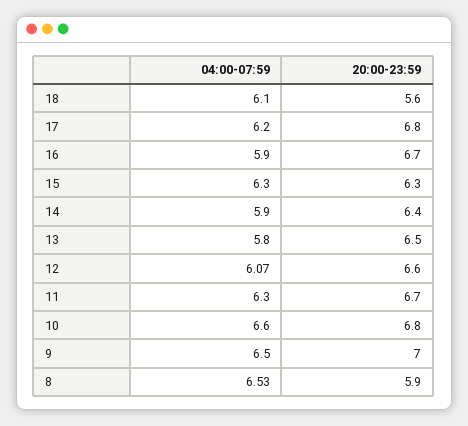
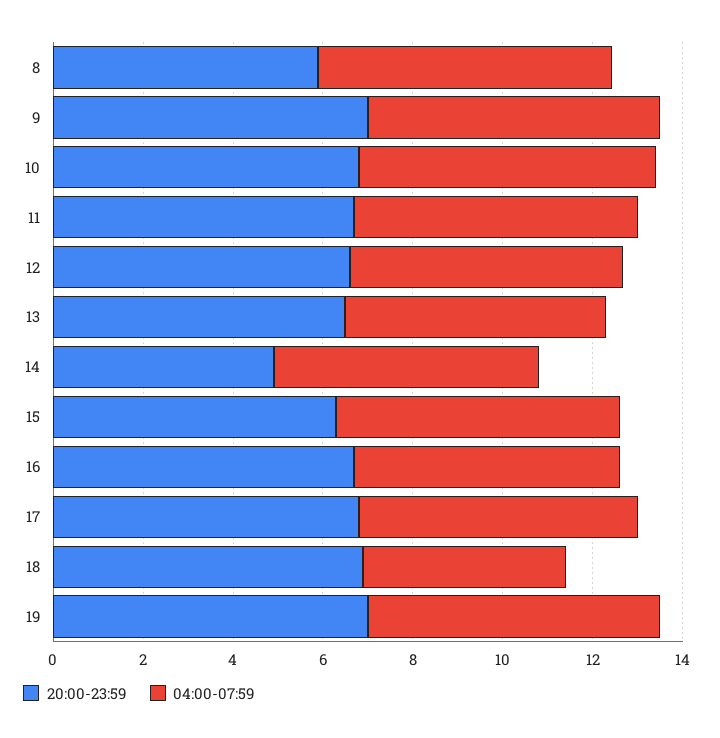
  {
    "04:00-07:59": {
-     "18": 6.1,
+     "18": 4.5,
      "17": 6.2,
      "16": 5.9,
      "15": 6.3,
      "14": 5.9,
      "13": 5.8,
      "12": 6.07,
      "11": 6.3,
      "10": 6.6,
      "9": 6.5,
-     "8": 6.53
+     "8": 6.53,
+     "19": 6.5
    },
    "20:00-23:59": {
-     "18": 5.6,
+     "18": 7,
      "17": 6.8,
      "16": 6.7,
      "15": 6.3,
-     "14": 6.4,
+     "14": 5,
      "13": 6.5,
      "12": 6.6,
      "11": 6.7,
      "10": 6.8,
      "9": 7,
-     "8": 5.9
+     "8": 5.9,
+     "19": 7
    }
  }

